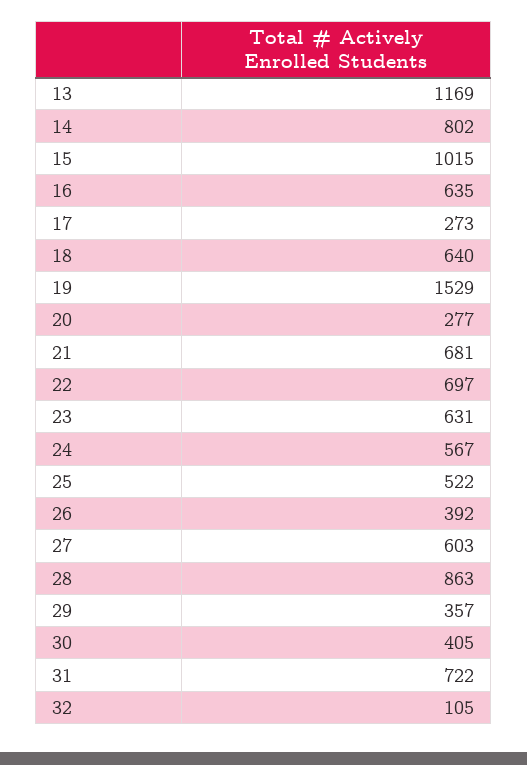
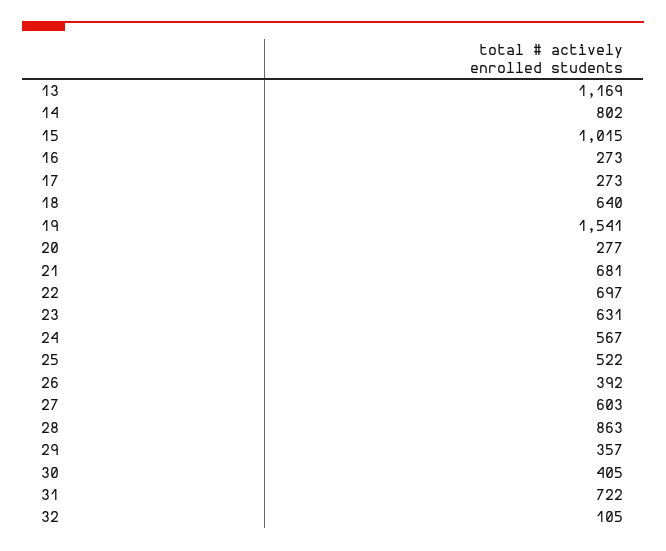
  {
    "13": 1169,
    "14": 802,
    "15": 1015,
-   "16": 635,
+   "16": 273,
    "17": 273,
    "18": 640,
-   "19": 1529,
+   "19": 1541,
    "20": 277,
    "21": 681,
    "22": 697,
    "23": 631,
    "24": 567,
    "25": 522,
    "26": 392,
    "27": 603,
    "28": 863,
    "29": 357,
    "30": 405,
    "31": 722,
    "32": 105
  }

